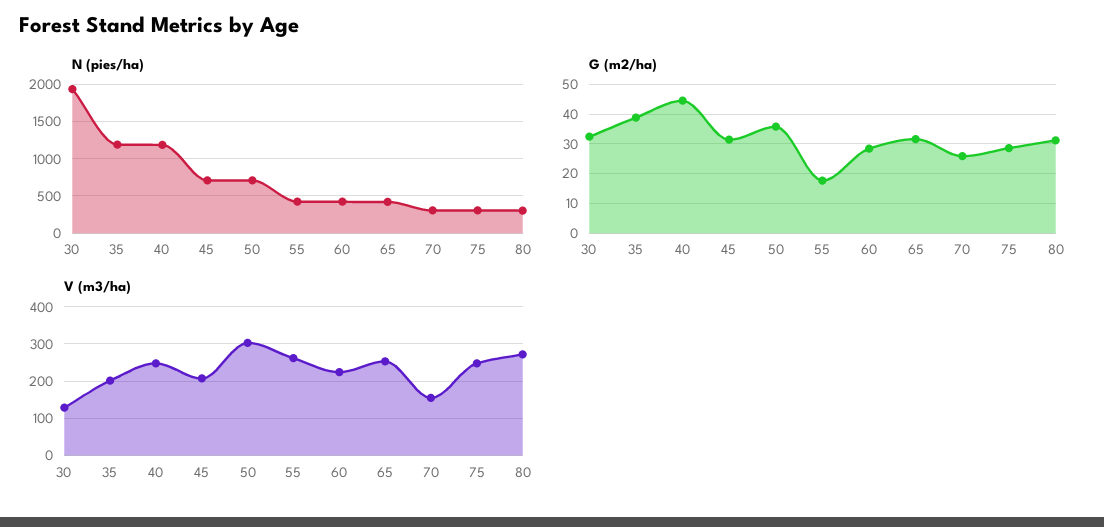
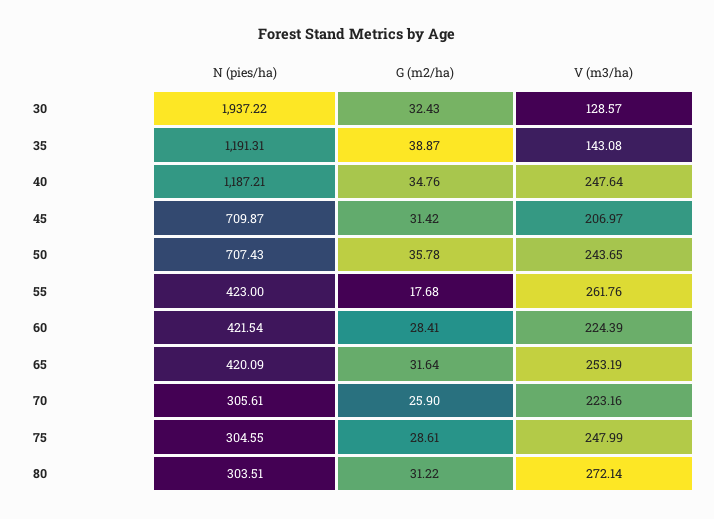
  {
    "N (pies/ha)": {
      "30": 1937.22,
      "35": 1191.31,
      "40": 1187.21,
      "45": 709.87,
      "50": 707.43,
      "55": 423,
      "60": 421.54,
      "65": 420.09,
      "70": 305.61,
      "75": 304.55,
      "80": 303.51
    },
    "G (m2/ha)": {
      "30": 32.43,
      "35": 38.87,
-     "40": 45,
+     "40": 34.76,
      "45": 31.42,
      "50": 35.78,
      "55": 17.68,
      "60": 28.41,
      "65": 31.64,
      "70": 25.9,
      "75": 28.61,
      "80": 31.22
    },
    "V (m3/ha)": {
      "30": 128.57,
-     "35": 200,
+     "35": 143.08,
      "40": 247.64,
      "45": 206.97,
-     "50": 300,
+     "50": 243.65,
      "55": 261.76,
      "60": 224.39,
      "65": 253.19,
-     "70": 160,
+     "70": 223.16,
      "75": 247.99,
      "80": 272.14
    }
  }

